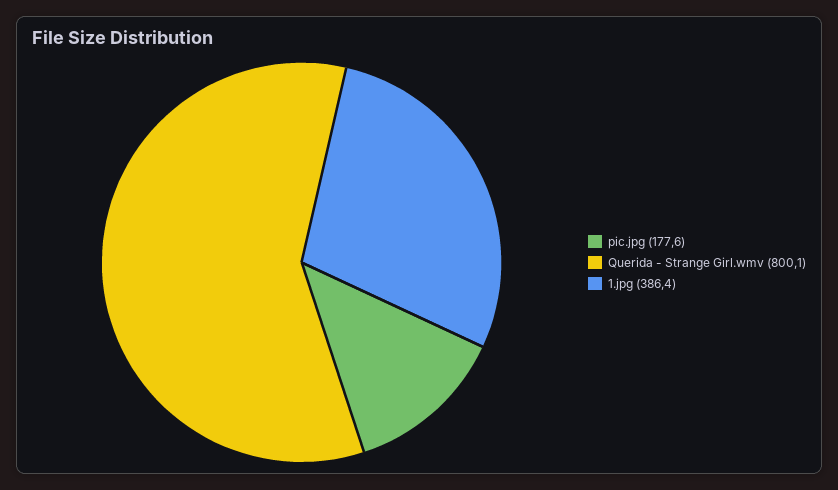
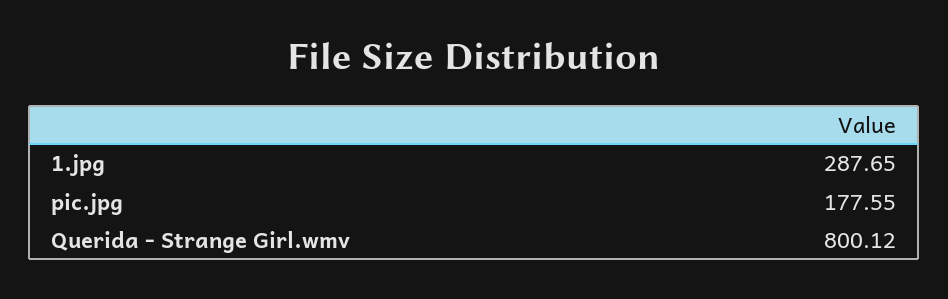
  {
    "pic.jpg": 177.55,
    "Querida - Strange Girl.wmv": 800.12,
-   "1.jpg": 386.4
+   "1.jpg": 287.65
  }

